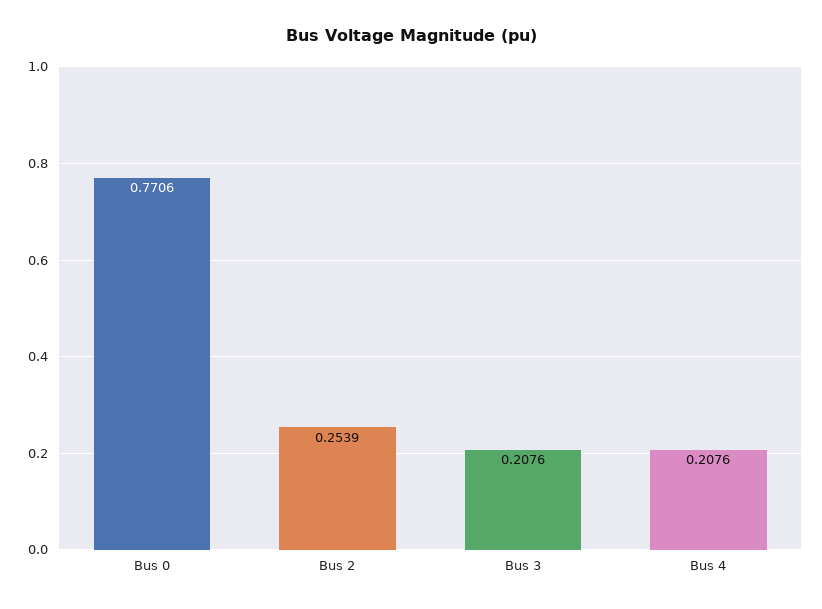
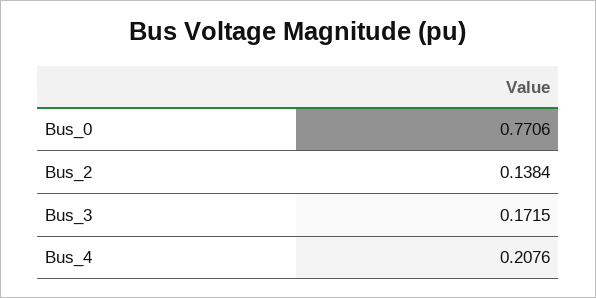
  {
    "Bus 0": 0.7706,
-   "Bus 2": 0.2539,
+   "Bus 2": 0.1384,
-   "Bus 3": 0.2076,
+   "Bus 3": 0.1715,
    "Bus 4": 0.2076
  }

